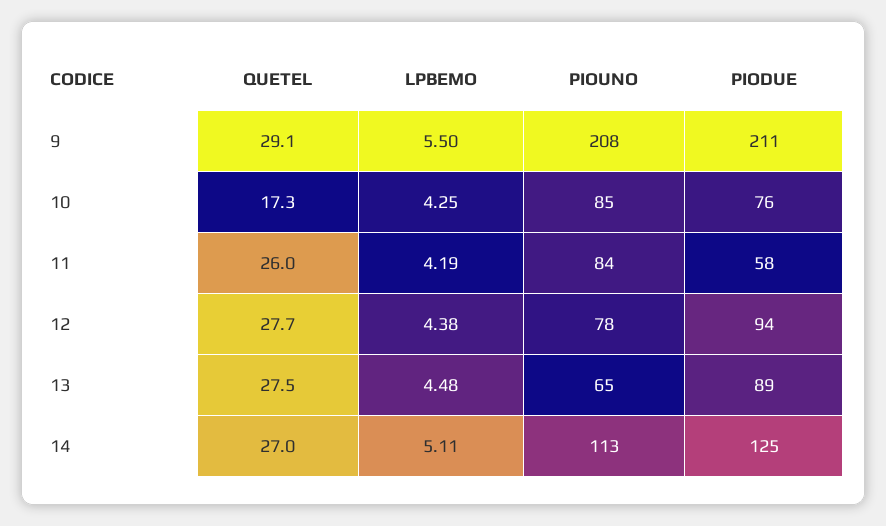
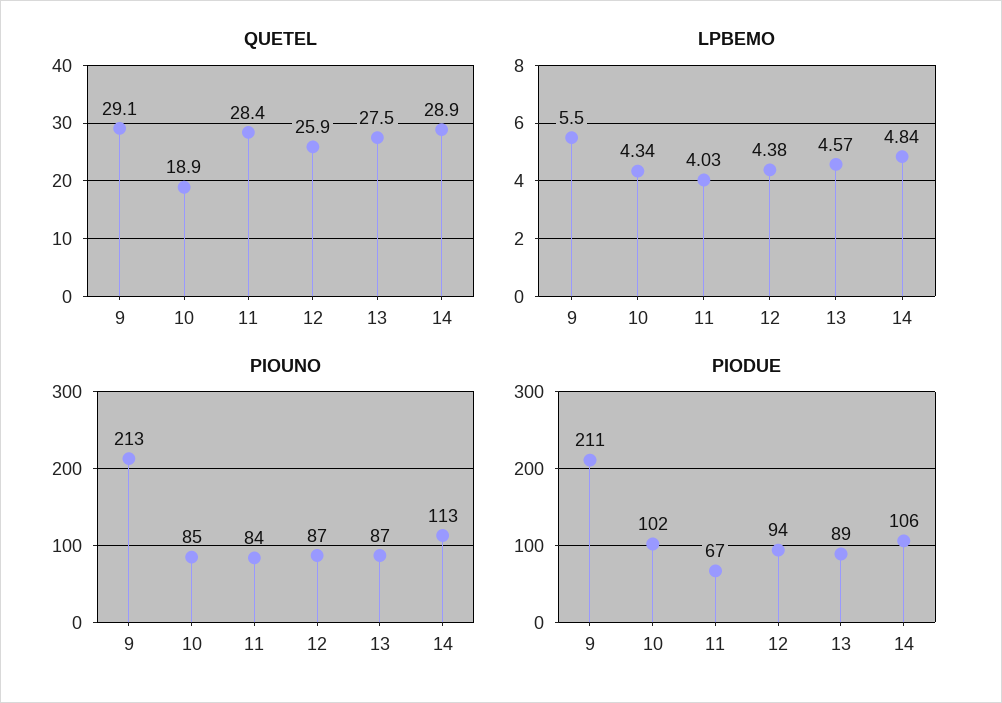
  {
    "QUETEL": {
      "9": 29.1,
-     "10": 17.3,
+     "10": 18.9,
-     "11": 26,
+     "11": 28.4,
-     "12": 27.7,
+     "12": 25.9,
      "13": 27.5,
-     "14": 27
+     "14": 28.9
    },
    "LPBEMO": {
      "9": 5.5,
-     "10": 4.25,
+     "10": 4.34,
-     "11": 4.19,
+     "11": 4.03,
      "12": 4.38,
-     "13": 4.48,
+     "13": 4.57,
-     "14": 5.11
+     "14": 4.84
    },
    "PIOUNO": {
-     "9": 208,
+     "9": 213,
      "10": 85,
      "11": 84,
-     "12": 78,
+     "12": 87,
-     "13": 65,
+     "13": 87,
      "14": 113
    },
    "PIODUE": {
      "9": 211,
-     "10": 76,
+     "10": 102,
-     "11": 58,
+     "11": 67,
      "12": 94,
      "13": 89,
-     "14": 125
+     "14": 106
    }
  }

